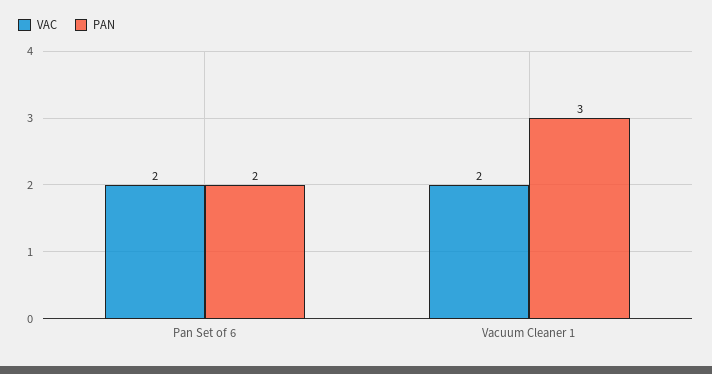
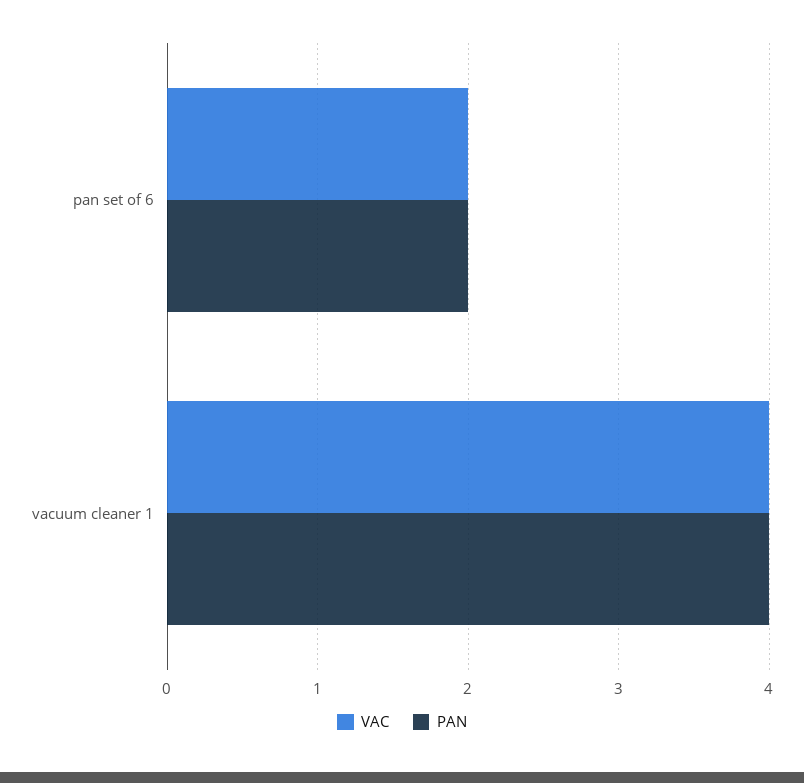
  {
    "VAC": {
      "Pan Set of 6": 2,
-     "Vacuum Cleaner 1": 2
+     "Vacuum Cleaner 1": 4
    },
    "PAN": {
      "Pan Set of 6": 2,
-     "Vacuum Cleaner 1": 3
+     "Vacuum Cleaner 1": 4
    }
  }

